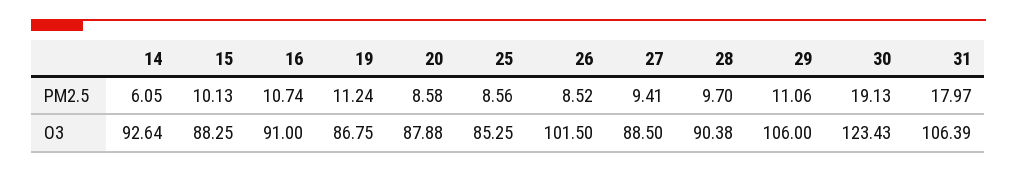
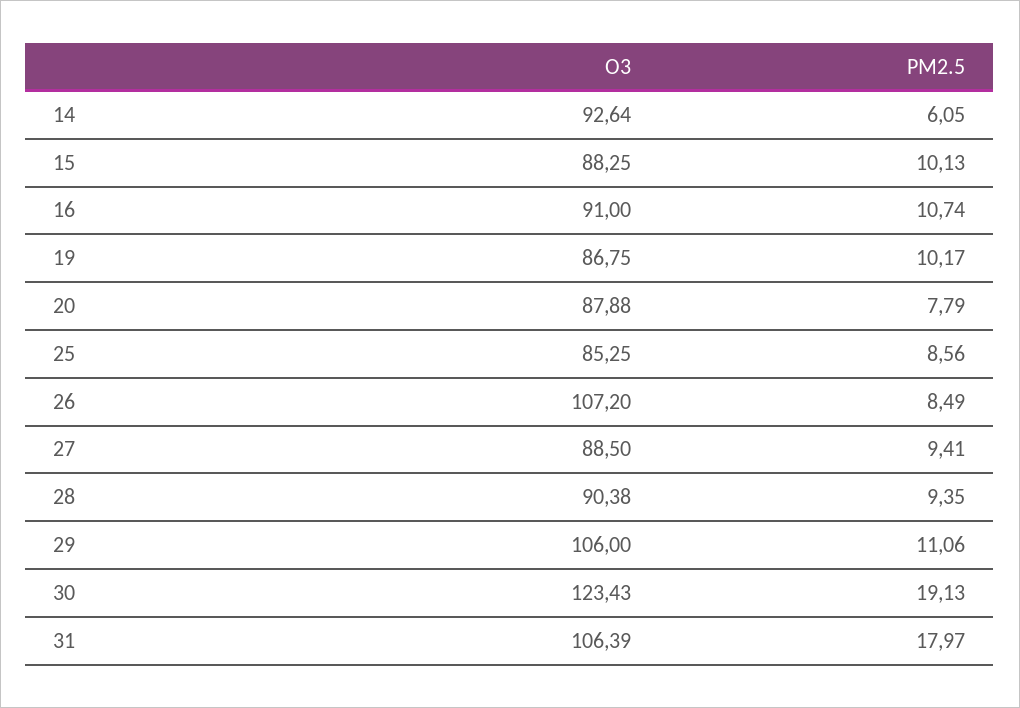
  {
    "14": {
      "PM2.5": 6.05,
      "O3": 92.64
    },
    "15": {
      "PM2.5": 10.13,
      "O3": 88.25
    },
    "16": {
      "PM2.5": 10.74,
      "O3": 91
    },
    "19": {
-     "PM2.5": 11.24,
+     "PM2.5": 10.17,
      "O3": 86.75
    },
    "20": {
-     "PM2.5": 8.58,
+     "PM2.5": 7.79,
      "O3": 87.88
    },
    "25": {
      "PM2.5": 8.56,
      "O3": 85.25
    },
    "26": {
-     "PM2.5": 8.52,
+     "PM2.5": 8.49,
-     "O3": 101.5
+     "O3": 107.2
    },
    "27": {
      "PM2.5": 9.41,
      "O3": 88.5
    },
    "28": {
-     "PM2.5": 9.7,
+     "PM2.5": 9.35,
      "O3": 90.38
    },
    "29": {
      "PM2.5": 11.06,
      "O3": 106
    },
    "30": {
      "PM2.5": 19.13,
      "O3": 123.43
    },
    "31": {
      "PM2.5": 17.97,
      "O3": 106.39
    }
  }

